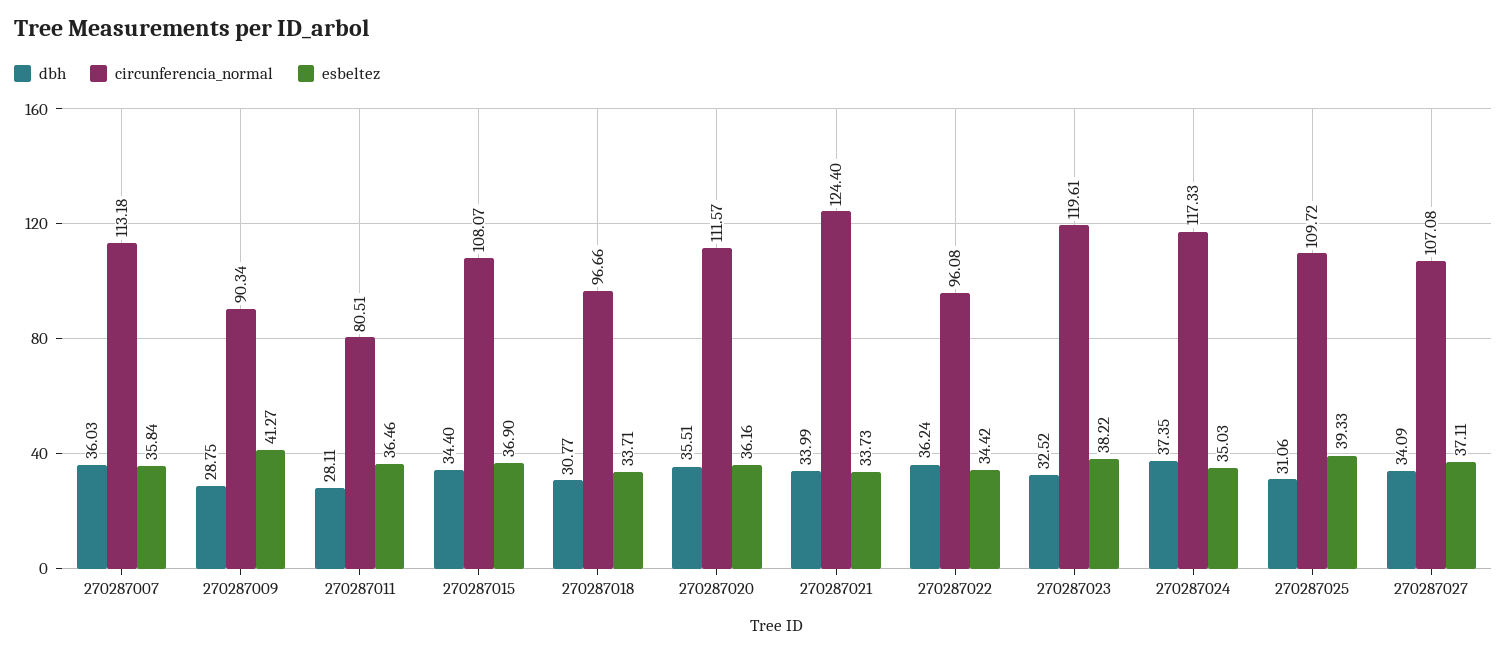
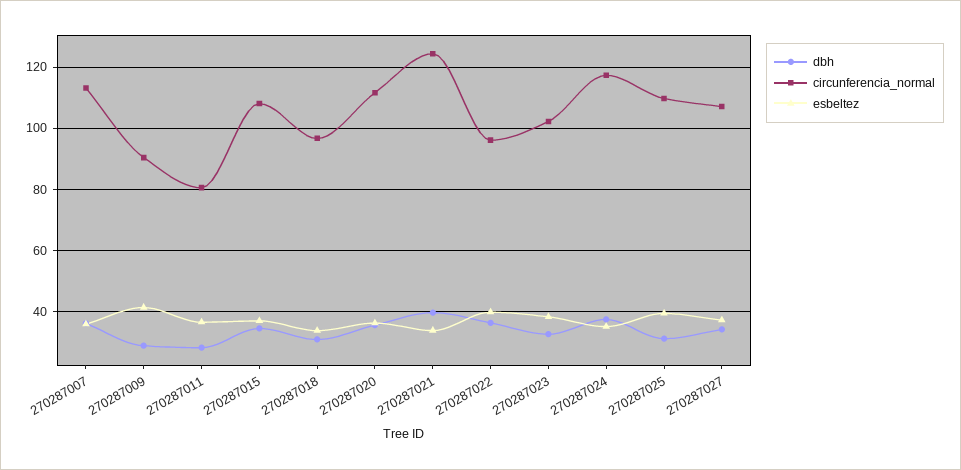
  {
    "dbh": {
      "270287007": 36.03,
      "270287009": 28.75,
      "270287011": 28.11,
      "270287015": 34.4,
      "270287018": 30.77,
      "270287020": 35.51,
-     "270287021": 33.99,
+     "270287021": 40,
      "270287022": 36.24,
      "270287023": 32.52,
      "270287024": 37.35,
      "270287025": 31.06,
      "270287027": 34.09
    },
    "circunferencia_normal": {
      "270287007": 113.18,
      "270287009": 90.34,
      "270287011": 80.51,
      "270287015": 108.07,
      "270287018": 96.66,
      "270287020": 111.57,
      "270287021": 124.4,
      "270287022": 96.08,
-     "270287023": 119.61,
+     "270287023": 102,
      "270287024": 117.33,
      "270287025": 109.72,
      "270287027": 107.08
    },
    "esbeltez": {
      "270287007": 35.84,
      "270287009": 41.27,
      "270287011": 36.46,
      "270287015": 36.9,
      "270287018": 33.71,
      "270287020": 36.16,
      "270287021": 33.73,
-     "270287022": 34.42,
+     "270287022": 40,
      "270287023": 38.22,
      "270287024": 35.03,
      "270287025": 39.33,
      "270287027": 37.11
    }
  }

